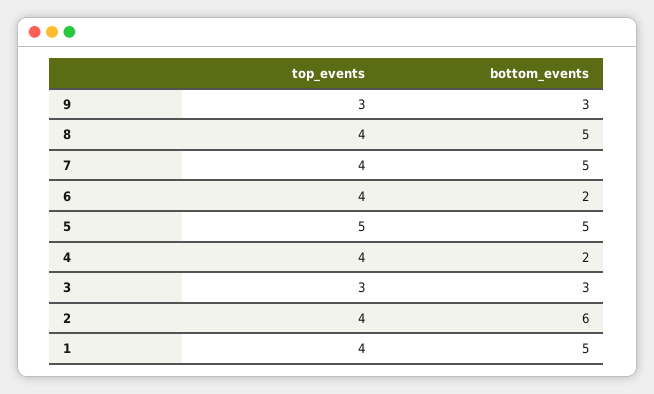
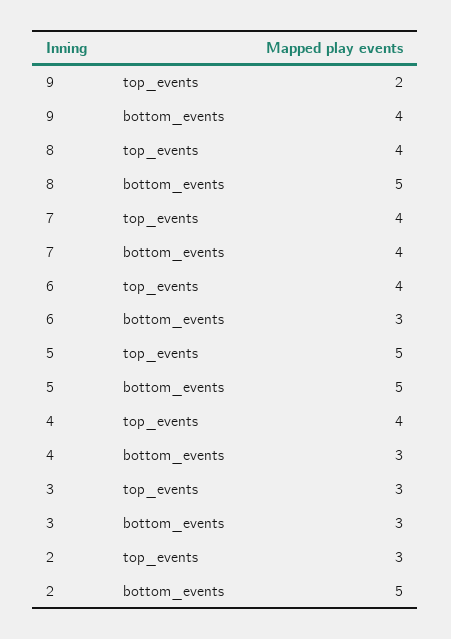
  {
    "top_events": {
-     "9": 3,
+     "9": 2,
      "8": 4,
      "7": 4,
      "6": 4,
      "5": 5,
      "4": 4,
      "3": 3,
-     "2": 4,
+     "2": 3
-     "1": 4
    },
    "bottom_events": {
-     "9": 3,
+     "9": 4,
      "8": 5,
-     "7": 5,
+     "7": 4,
-     "6": 2,
+     "6": 3,
      "5": 5,
-     "4": 2,
+     "4": 3,
      "3": 3,
-     "2": 6,
+     "2": 5
-     "1": 5
    }
  }

